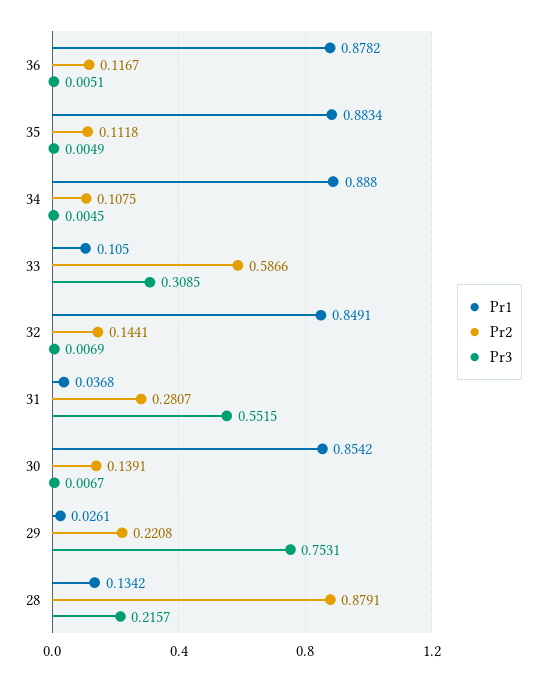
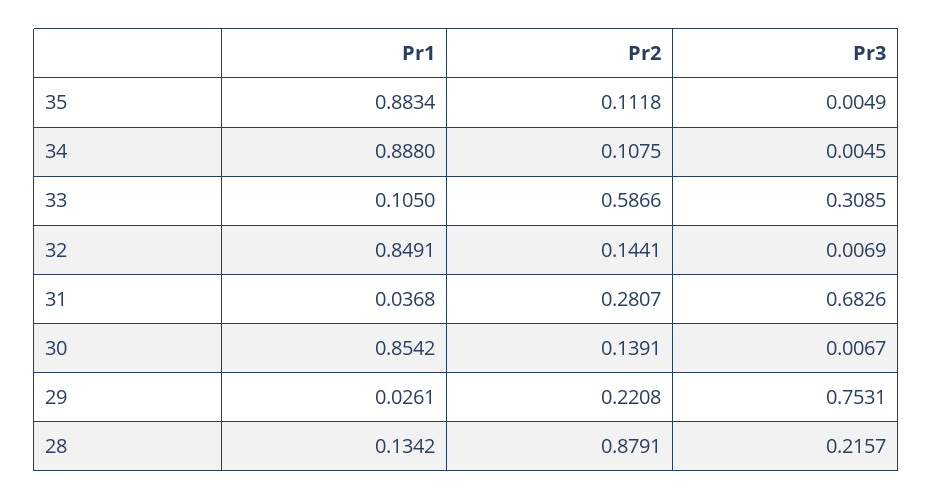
  {
    "Pr1": {
-     "36": 0.8782,
      "35": 0.8834,
      "34": 0.888,
      "33": 0.105,
      "32": 0.8491,
      "31": 0.0368,
      "30": 0.8542,
      "29": 0.0261,
      "28": 0.1342
    },
    "Pr2": {
-     "36": 0.1167,
      "35": 0.1118,
      "34": 0.1075,
      "33": 0.5866,
      "32": 0.1441,
      "31": 0.2807,
      "30": 0.1391,
      "29": 0.2208,
      "28": 0.8791
    },
    "Pr3": {
-     "36": 0.0051,
      "35": 0.0049,
      "34": 0.0045,
      "33": 0.3085,
      "32": 0.0069,
-     "31": 0.5515,
+     "31": 0.6826,
      "30": 0.0067,
      "29": 0.7531,
      "28": 0.2157
    }
  }

